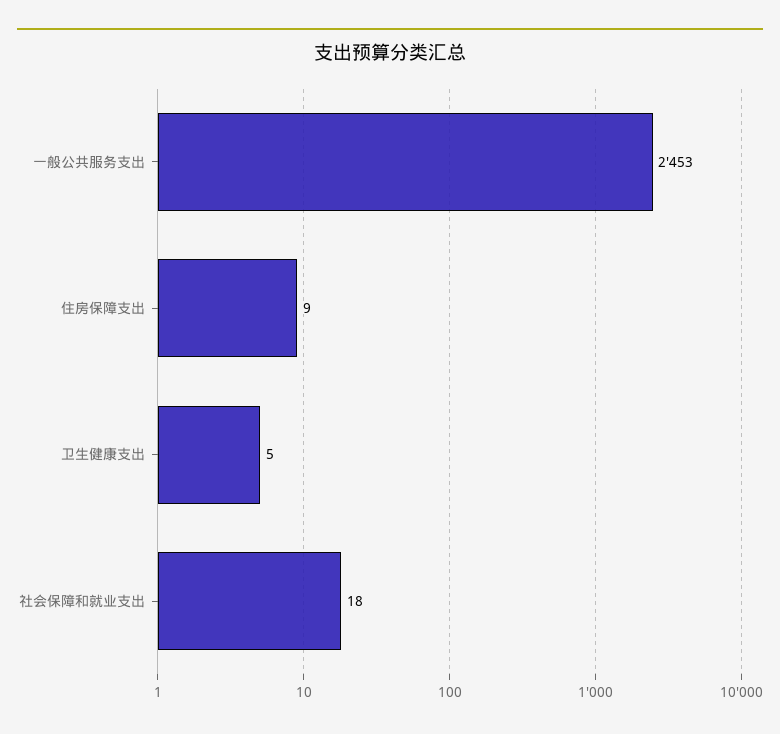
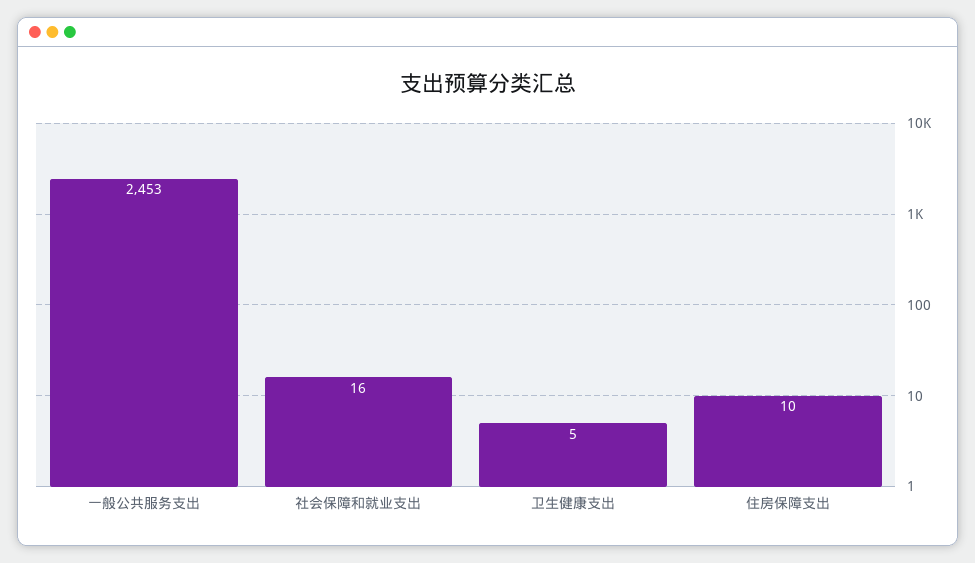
  {
    "一般公共服务支出": 2453,
-   "住房保障支出": 9,
+   "住房保障支出": 10,
    "卫生健康支出": 5,
-   "社会保障和就业支出": 18
+   "社会保障和就业支出": 16
  }

